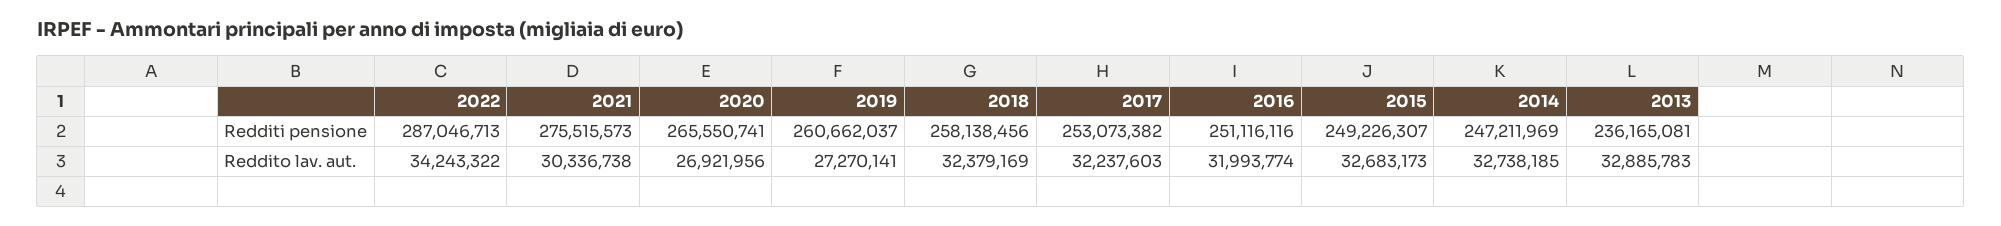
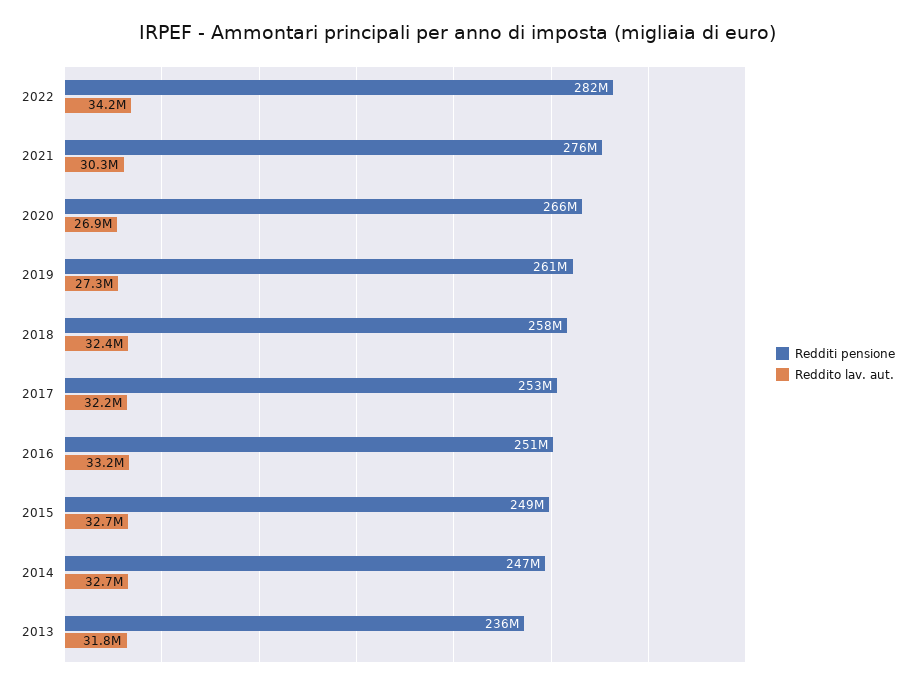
  {
    "Redditi pensione": {
-     "2022": 287046713,
+     "2022": 282000000,
      "2021": 275515573,
      "2020": 265550741,
      "2019": 260662037,
      "2018": 258138456,
      "2017": 253073382,
      "2016": 251116116,
      "2015": 249226307,
      "2014": 247211969,
      "2013": 236165081
    },
    "Reddito lav. aut.": {
      "2022": 34243322,
      "2021": 30336738,
      "2020": 26921956,
      "2019": 27270141,
      "2018": 32379169,
      "2017": 32237603,
-     "2016": 31993774,
+     "2016": 33200000,
      "2015": 32683173,
      "2014": 32738185,
-     "2013": 32885783
+     "2013": 31800000
    }
  }

